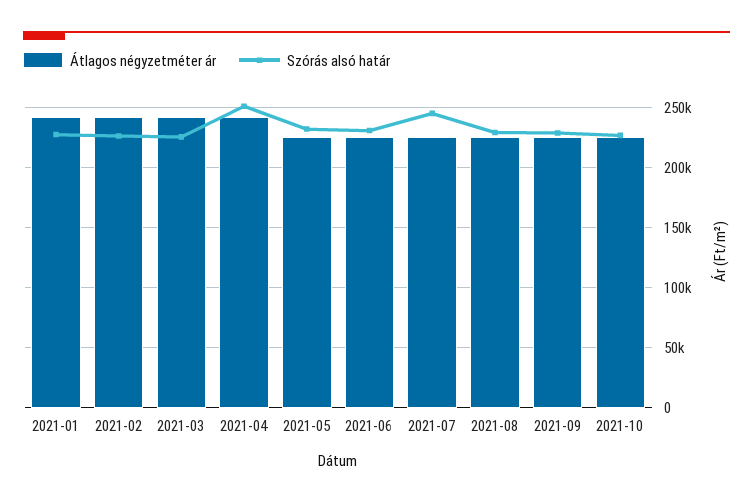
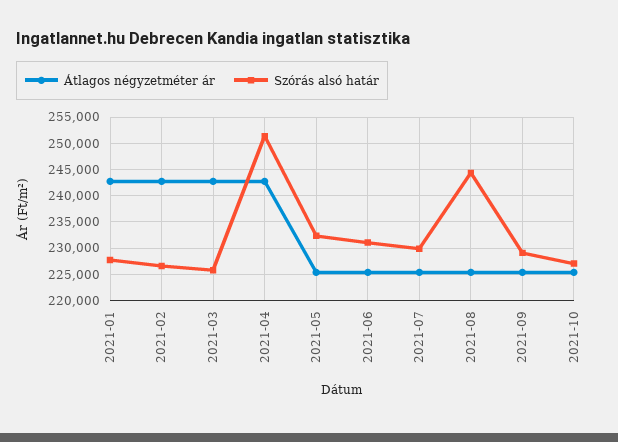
  {
    "Átlagos négyzetméter ár": {
      "2021-01": 242500,
      "2021-02": 242500,
      "2021-03": 242500,
      "2021-04": 242500,
      "2021-05": 225000,
      "2021-06": 225000,
      "2021-07": 225000,
      "2021-08": 225000,
      "2021-09": 225000,
      "2021-10": 225000
    },
    "Szórás alsó határ": {
      "2021-01": 227500,
      "2021-02": 227500,
      "2021-03": 225000,
      "2021-04": 252500,
      "2021-05": 232500,
      "2021-06": 230000,
-     "2021-07": 245000,
+     "2021-07": 230000,
-     "2021-08": 230000,
+     "2021-08": 245000,
      "2021-09": 230000,
      "2021-10": 227500
    }
  }

